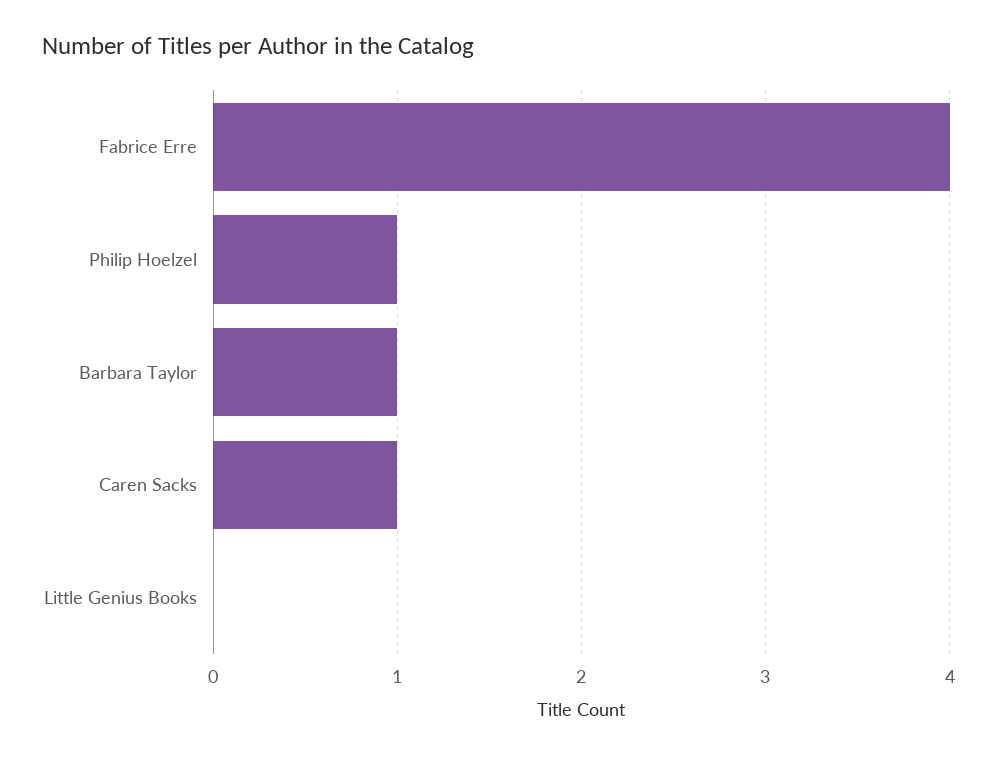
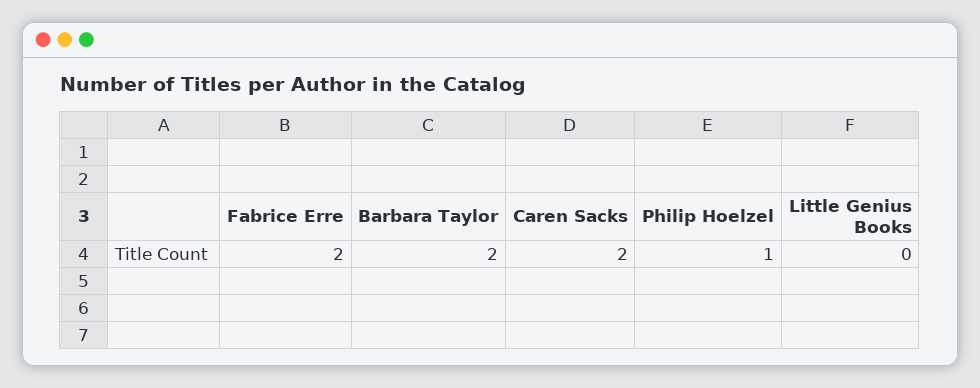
  {
-   "Fabrice Erre": 4,
+   "Fabrice Erre": 2,
    "Philip Hoelzel": 1,
-   "Barbara Taylor": 1,
+   "Barbara Taylor": 2,
-   "Caren Sacks": 1,
+   "Caren Sacks": 2,
    "Little Genius Books": 0
  }

